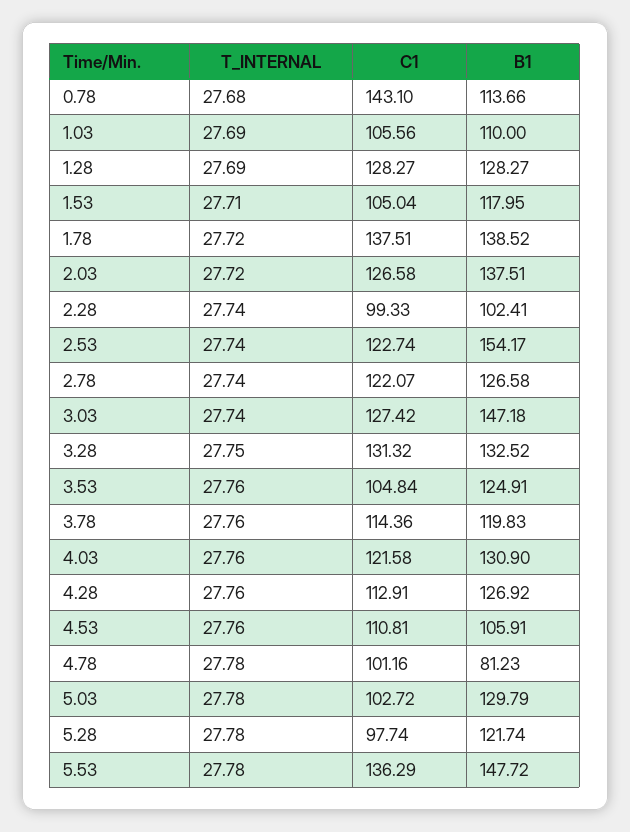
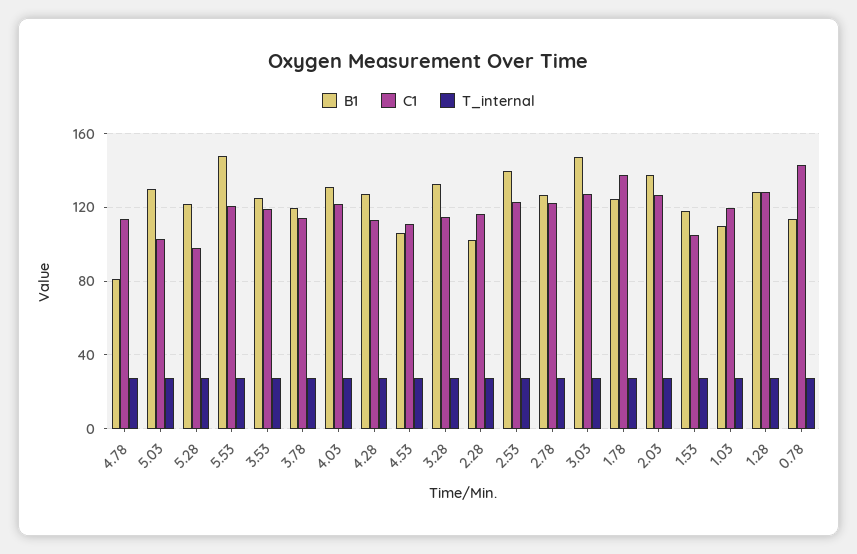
  {
    "T_INTERNAL": {
      "0.78": 27.68,
      "1.03": 27.69,
      "1.28": 27.69,
      "1.53": 27.71,
      "1.78": 27.72,
      "2.03": 27.72,
      "2.28": 27.74,
      "2.53": 27.74,
      "2.78": 27.74,
      "3.03": 27.74,
      "3.28": 27.75,
      "3.53": 27.76,
      "3.78": 27.76,
      "4.03": 27.76,
      "4.28": 27.76,
      "4.53": 27.76,
      "4.78": 27.78,
      "5.03": 27.78,
      "5.28": 27.78,
      "5.53": 27.78
    },
    "C1": {
      "0.78": 143.1,
-     "1.03": 105.56,
+     "1.03": 120,
      "1.28": 128.27,
      "1.53": 105.04,
      "1.78": 137.51,
      "2.03": 126.58,
-     "2.28": 99.33,
+     "2.28": 115,
      "2.53": 122.74,
      "2.78": 122.07,
      "3.03": 127.42,
-     "3.28": 131.32,
+     "3.28": 115,
-     "3.53": 104.84,
+     "3.53": 120,
      "3.78": 114.36,
      "4.03": 121.58,
      "4.28": 112.91,
      "4.53": 110.81,
-     "4.78": 101.16,
+     "4.78": 115,
      "5.03": 102.72,
      "5.28": 97.74,
-     "5.53": 136.29
+     "5.53": 120
    },
    "B1": {
      "0.78": 113.66,
      "1.03": 110,
      "1.28": 128.27,
      "1.53": 117.95,
-     "1.78": 138.52,
+     "1.78": 125,
      "2.03": 137.51,
      "2.28": 102.41,
-     "2.53": 154.17,
+     "2.53": 140,
      "2.78": 126.58,
      "3.03": 147.18,
      "3.28": 132.52,
      "3.53": 124.91,
      "3.78": 119.83,
      "4.03": 130.9,
      "4.28": 126.92,
      "4.53": 105.91,
      "4.78": 81.23,
      "5.03": 129.79,
      "5.28": 121.74,
      "5.53": 147.72
    }
  }

